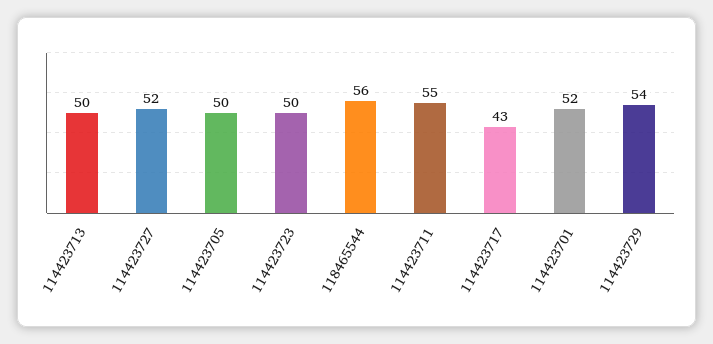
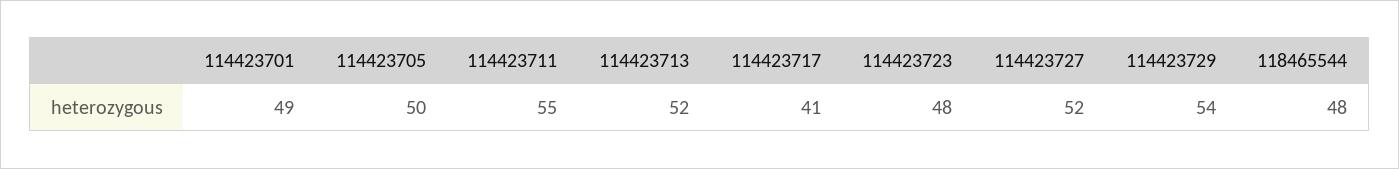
  {
-   "114423713": 50,
+   "114423713": 52,
    "114423727": 52,
    "114423705": 50,
-   "114423723": 50,
+   "114423723": 48,
-   "118465544": 56,
+   "118465544": 48,
    "114423711": 55,
-   "114423717": 43,
+   "114423717": 41,
-   "114423701": 52,
+   "114423701": 49,
    "114423729": 54
  }

